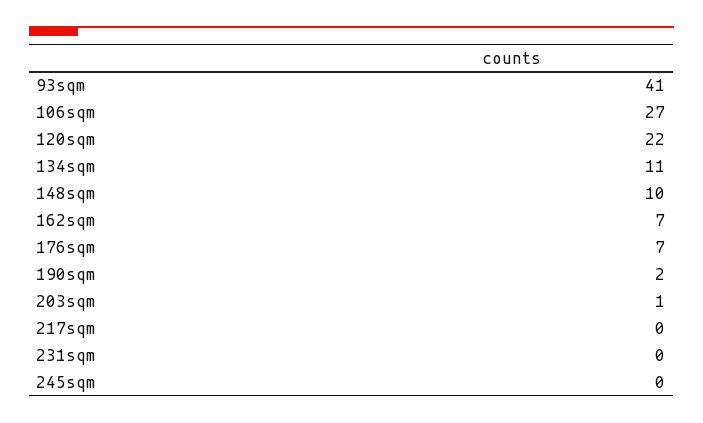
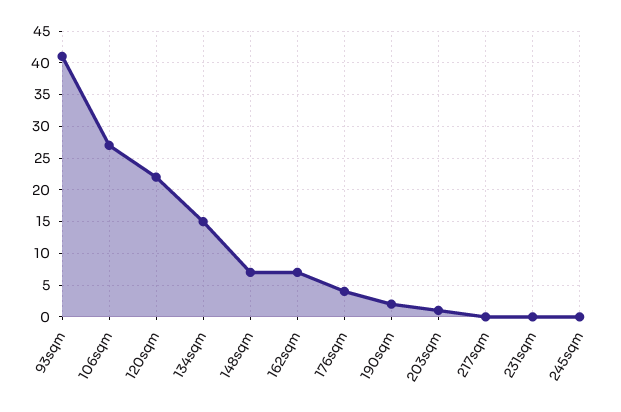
  {
    "93sqm": 41,
    "106sqm": 27,
    "120sqm": 22,
-   "134sqm": 11,
+   "134sqm": 15,
-   "148sqm": 10,
+   "148sqm": 7,
    "162sqm": 7,
-   "176sqm": 7,
+   "176sqm": 4,
    "190sqm": 2,
    "203sqm": 1,
    "217sqm": 0,
    "231sqm": 0,
    "245sqm": 0
  }

